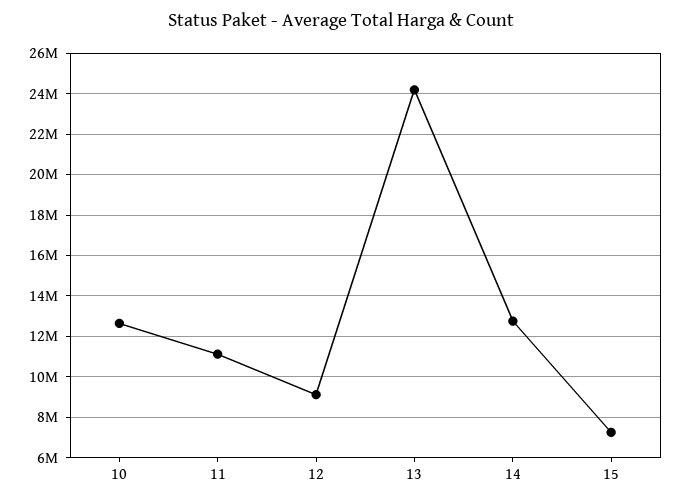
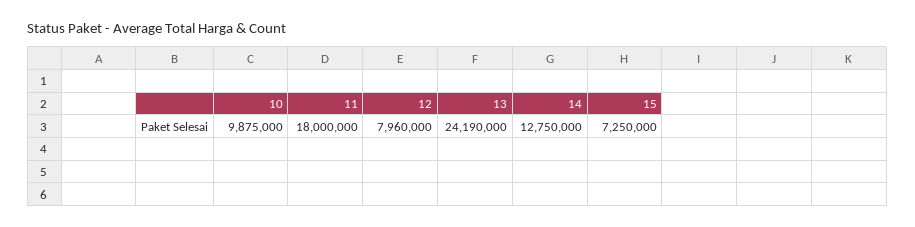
  {
-   "10": 12500000,
+   "10": 9875000,
-   "11": 11000000,
+   "11": 18000000,
-   "12": 9000000,
+   "12": 7960000,
    "13": 24190000,
    "14": 12750000,
    "15": 7250000
  }

